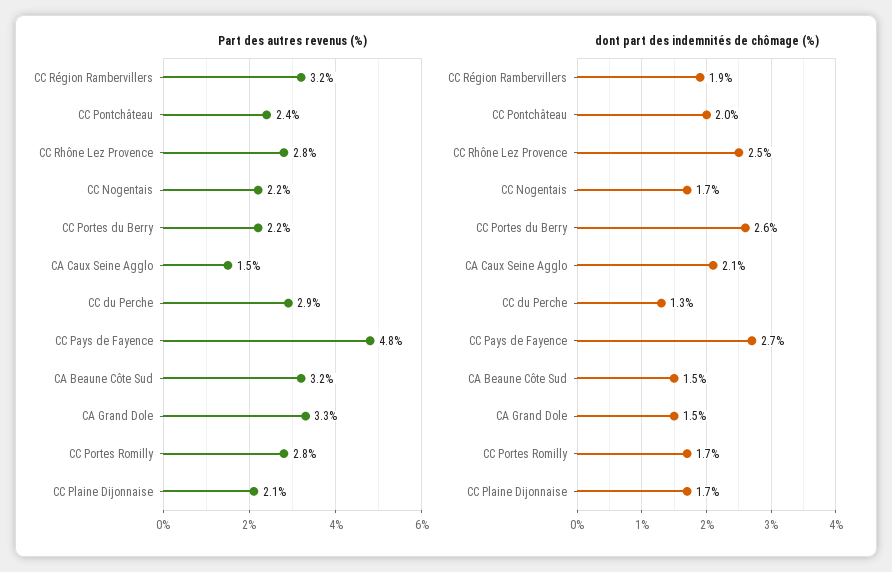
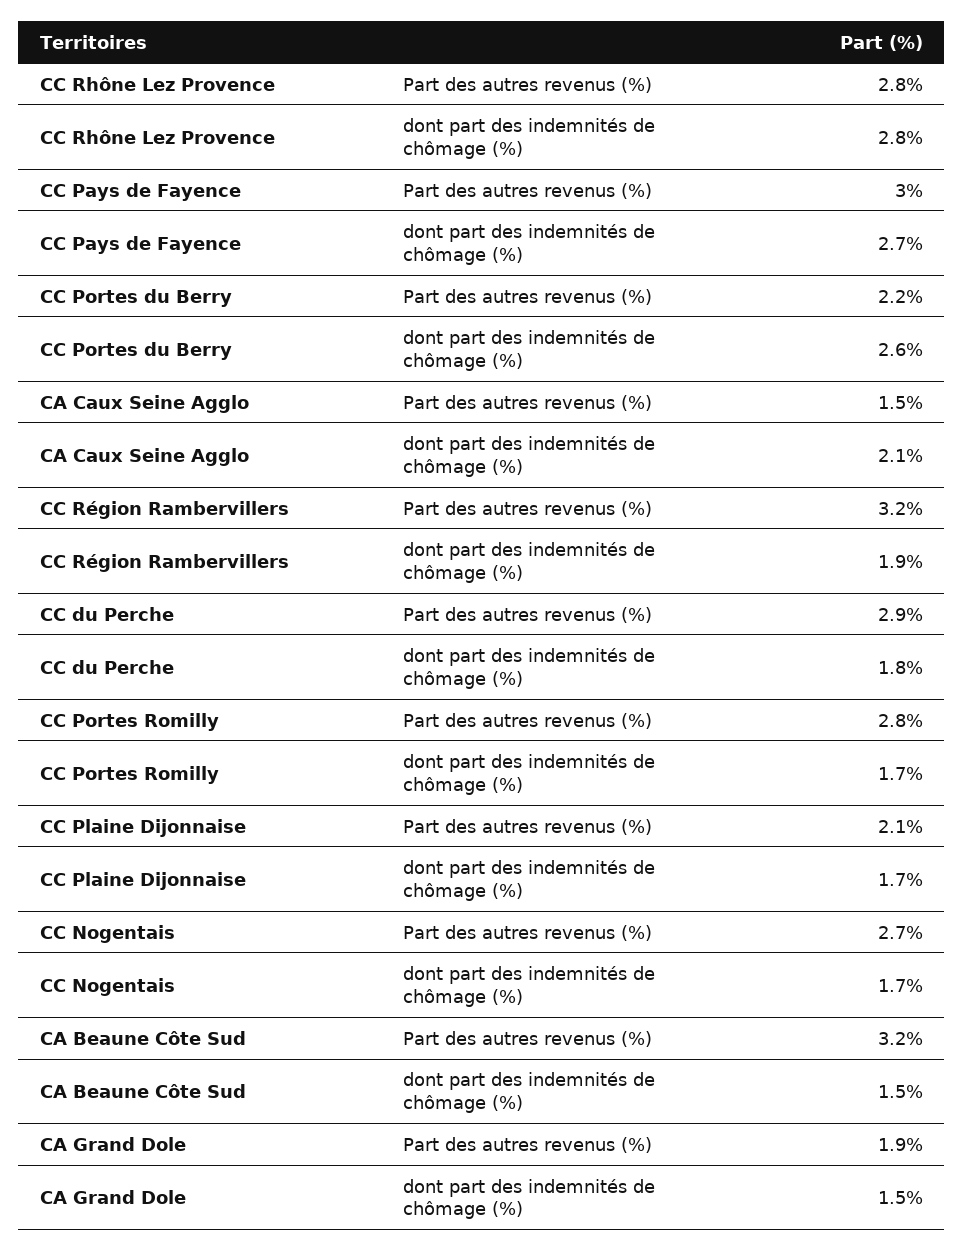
  {
    "Part des autres revenus (%)": {
      "CC Région Rambervillers": 3.2,
-     "CC Pontchâteau": 2.4,
      "CC Rhône Lez Provence": 2.8,
-     "CC Nogentais": 2.2,
+     "CC Nogentais": 2.7,
      "CC Portes du Berry": 2.2,
      "CA Caux Seine Agglo": 1.5,
      "CC du Perche": 2.9,
-     "CC Pays de Fayence": 4.8,
+     "CC Pays de Fayence": 3,
      "CA Beaune Côte Sud": 3.2,
-     "CA Grand Dole": 3.3,
+     "CA Grand Dole": 1.9,
      "CC Portes Romilly": 2.8,
      "CC Plaine Dijonnaise": 2.1
    },
    "dont part des indemnités de chômage (%)": {
      "CC Région Rambervillers": 1.9,
-     "CC Pontchâteau": 2,
-     "CC Rhône Lez Provence": 2.5,
+     "CC Rhône Lez Provence": 2.8,
      "CC Nogentais": 1.7,
      "CC Portes du Berry": 2.6,
      "CA Caux Seine Agglo": 2.1,
-     "CC du Perche": 1.3,
+     "CC du Perche": 1.8,
      "CC Pays de Fayence": 2.7,
      "CA Beaune Côte Sud": 1.5,
      "CA Grand Dole": 1.5,
      "CC Portes Romilly": 1.7,
      "CC Plaine Dijonnaise": 1.7
    }
  }

